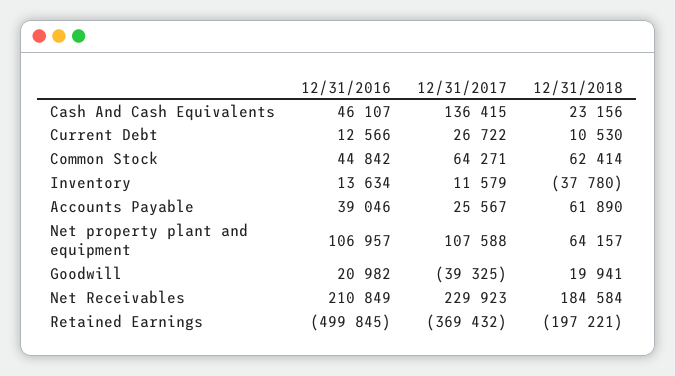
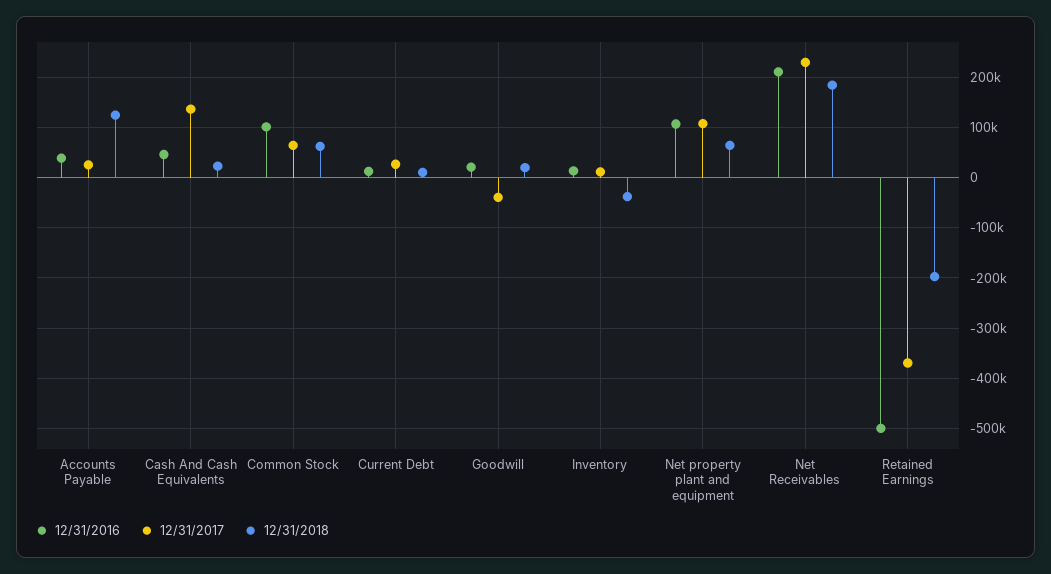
  {
    "12/31/2016": {
      "Cash And Cash Equivalents": 46107,
      "Current Debt": 12566,
-     "Common Stock": 44842,
+     "Common Stock": 100000,
      "Inventory": 13634,
      "Accounts Payable": 39046,
      "Net property plant and equipment": 106957,
      "Goodwill": 20982,
      "Net Receivables": 210849,
      "Retained Earnings": -499845
    },
    "12/31/2017": {
      "Cash And Cash Equivalents": 136415,
      "Current Debt": 26722,
      "Common Stock": 64271,
      "Inventory": 11579,
      "Accounts Payable": 25567,
      "Net property plant and equipment": 107588,
      "Goodwill": -39325,
      "Net Receivables": 229923,
      "Retained Earnings": -369432
    },
    "12/31/2018": {
      "Cash And Cash Equivalents": 23156,
      "Current Debt": 10530,
      "Common Stock": 62414,
      "Inventory": -37780,
-     "Accounts Payable": 61890,
+     "Accounts Payable": 120000,
      "Net property plant and equipment": 64157,
      "Goodwill": 19941,
      "Net Receivables": 184584,
      "Retained Earnings": -197221
    }
  }

